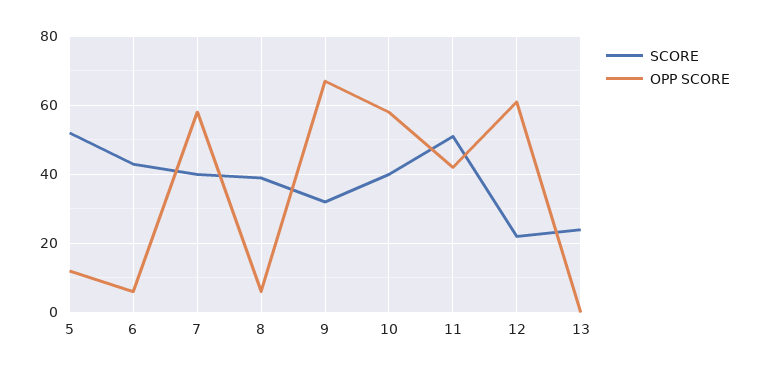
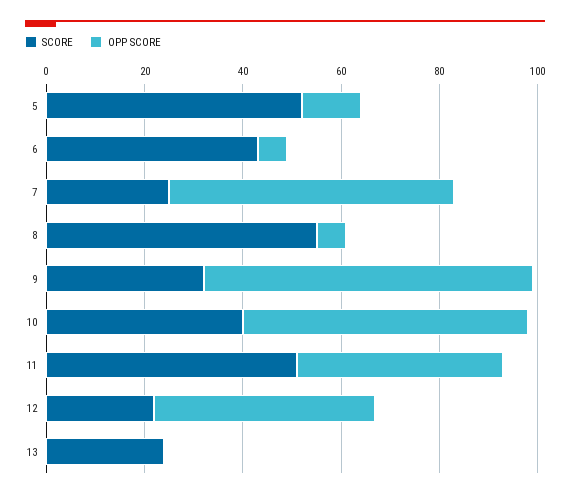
  {
    "SCORE": {
      "5": 50,
      "6": 45,
-     "7": 40,
+     "7": 25,
-     "8": 40,
+     "8": 55,
      "9": 30,
      "10": 40,
      "11": 50,
      "12": 20,
      "13": 25
    },
    "OPP SCORE": {
      "5": 10,
      "6": 5,
      "7": 60,
      "8": 5,
      "9": 65,
      "10": 60,
      "11": 40,
-     "12": 60,
+     "12": 45,
      "13": 0
    }
  }

